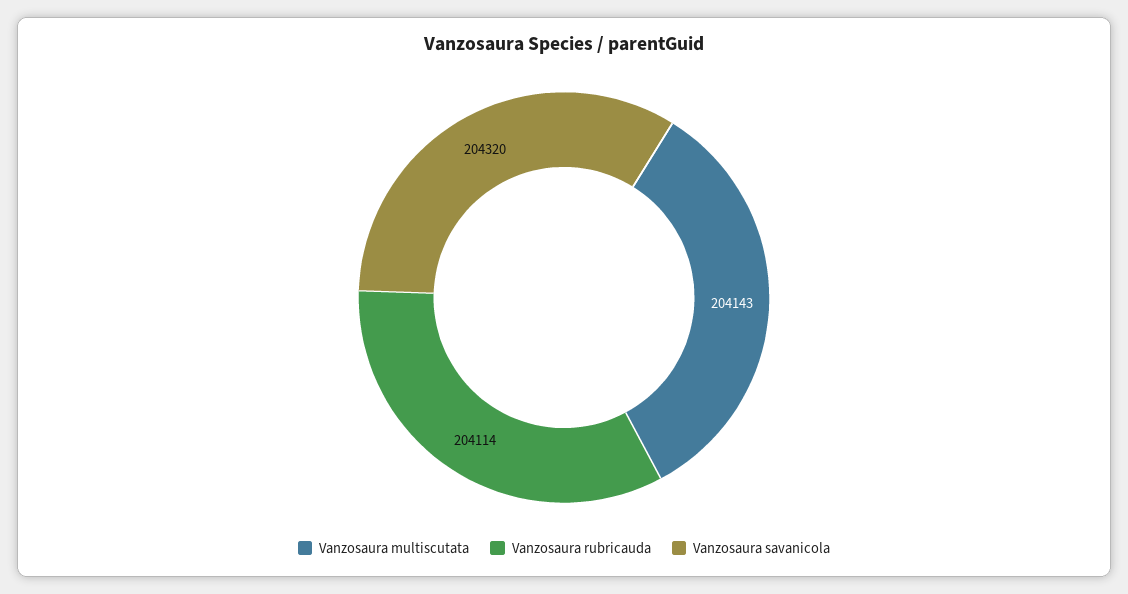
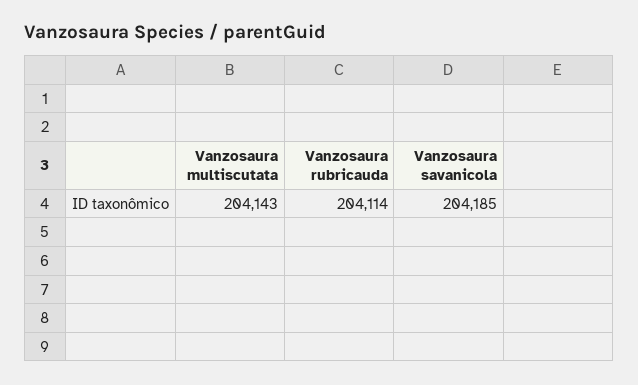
  {
    "Vanzosaura multiscutata": 204143,
    "Vanzosaura rubricauda": 204114,
-   "Vanzosaura savanicola": 204320
+   "Vanzosaura savanicola": 204185
  }

